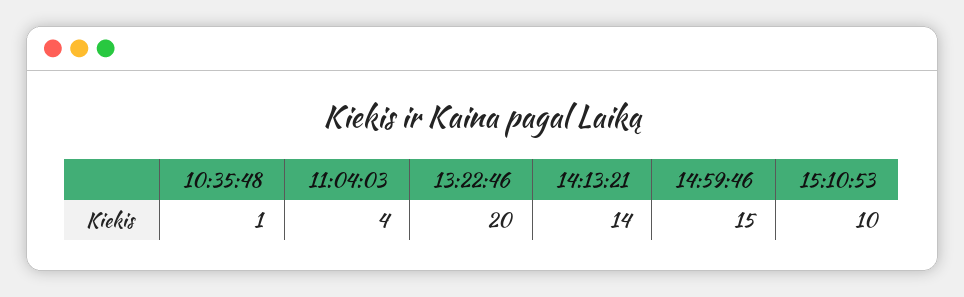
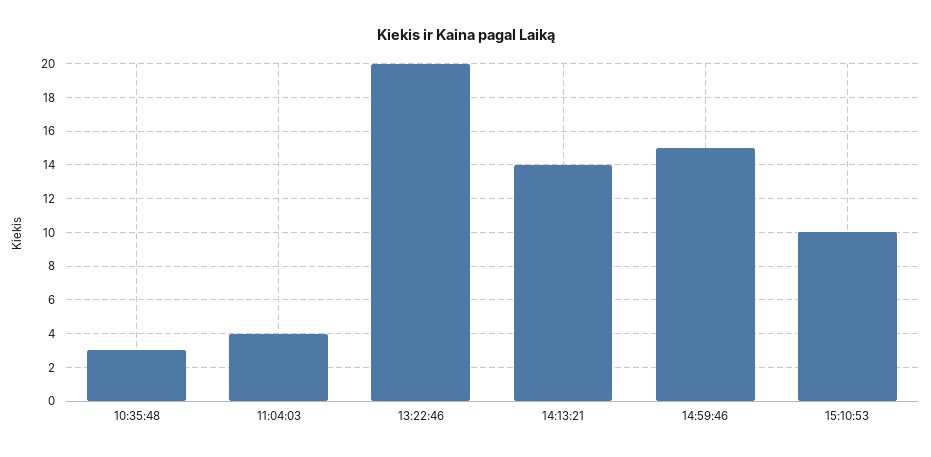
  {
-   "10:35:48": 1,
+   "10:35:48": 3,
    "11:04:03": 4,
    "13:22:46": 20,
    "14:13:21": 14,
    "14:59:46": 15,
    "15:10:53": 10
  }

